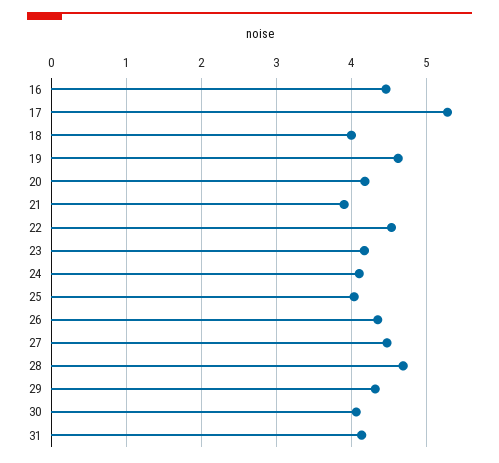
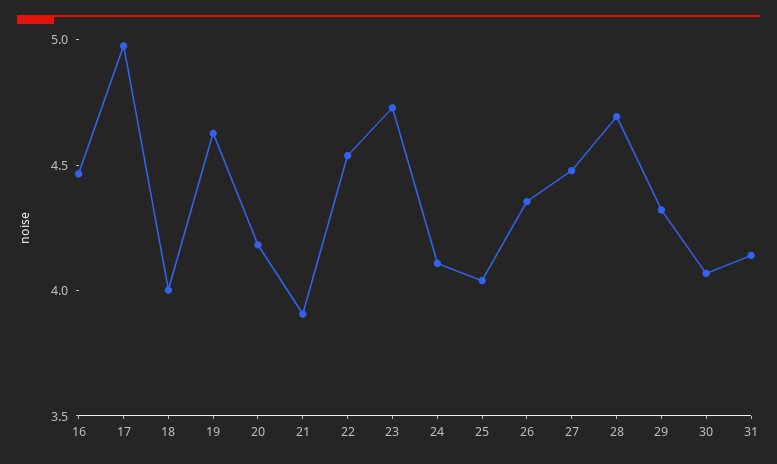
  {
    "16": 4.5,
-   "17": 5.3,
+   "17": 5,
    "18": 4,
    "19": 4.6,
    "20": 4.2,
    "21": 3.9,
    "22": 4.5,
-   "23": 4.2,
+   "23": 4.7,
    "24": 4.1,
    "25": 4,
    "26": 4.4,
    "27": 4.5,
    "28": 4.7,
    "29": 4.3,
    "30": 4.1,
    "31": 4.1
  }

